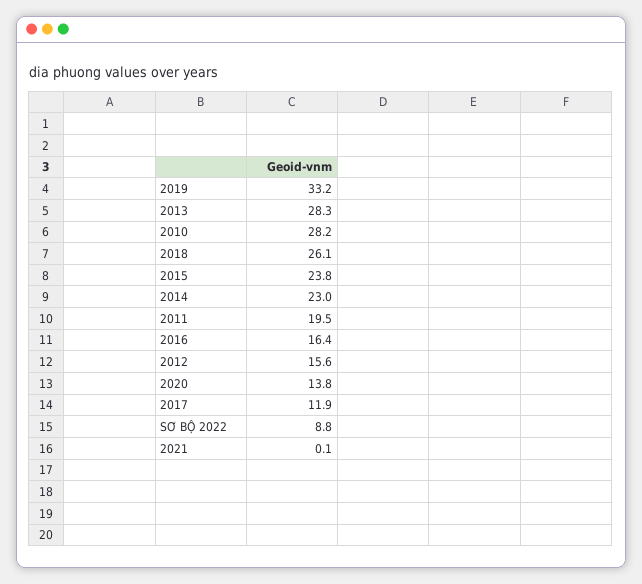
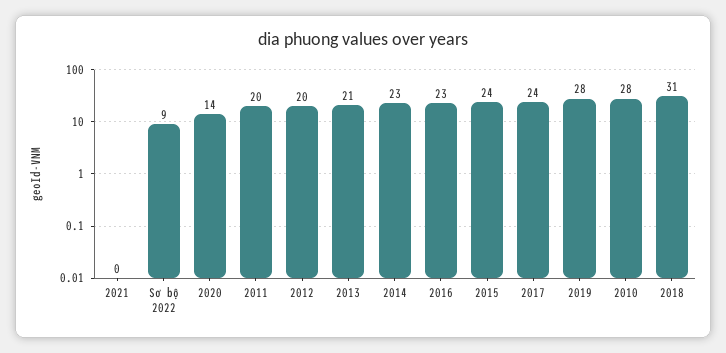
  {
-   "2019": 33.2,
+   "2019": 28,
-   "2013": 28.3,
+   "2013": 21,
    "2010": 28.2,
-   "2018": 26.1,
+   "2018": 31,
    "2015": 23.8,
    "2014": 23,
    "2011": 19.5,
-   "2016": 16.4,
+   "2016": 23,
-   "2012": 15.6,
+   "2012": 20,
    "2020": 13.8,
-   "2017": 11.9,
+   "2017": 24,
    "SƠ BỘ 2022": 8.8,
    "2021": 0.1
  }

